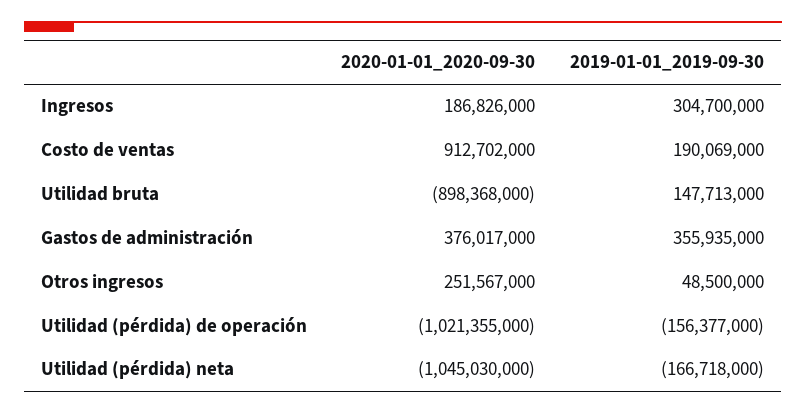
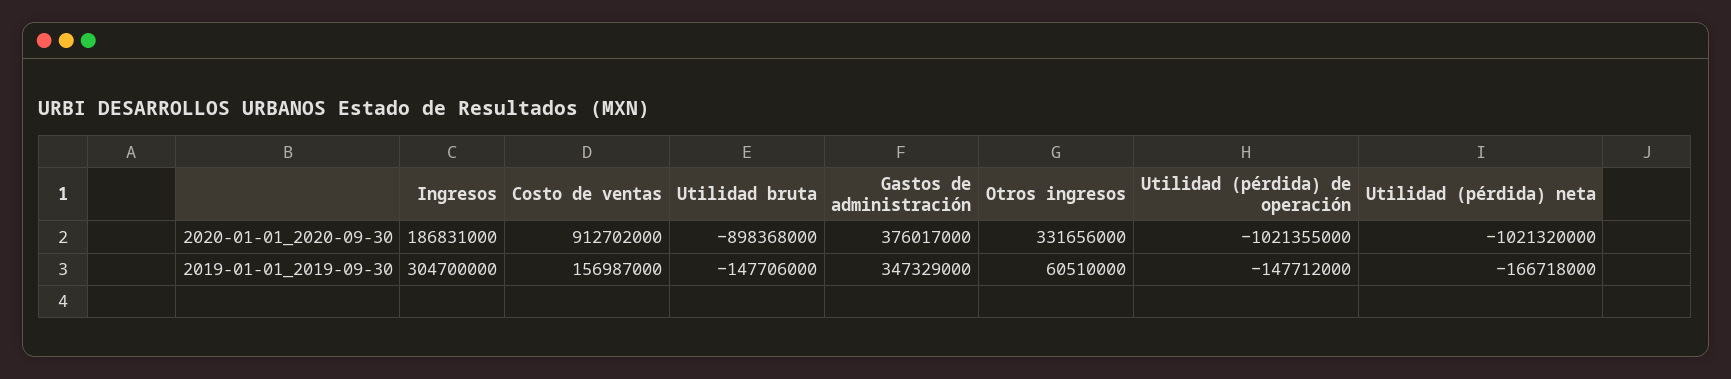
  {
    "2020-01-01_2020-09-30": {
-     "Ingresos": 186826000,
+     "Ingresos": 186831000,
      "Costo de ventas": 912702000,
      "Utilidad bruta": -898368000,
      "Gastos de administración": 376017000,
-     "Otros ingresos": 251567000,
+     "Otros ingresos": 331656000,
      "Utilidad (pérdida) de operación": -1021355000,
-     "Utilidad (pérdida) neta": -1045030000
+     "Utilidad (pérdida) neta": -1021320000
    },
    "2019-01-01_2019-09-30": {
      "Ingresos": 304700000,
-     "Costo de ventas": 190069000,
+     "Costo de ventas": 156987000,
-     "Utilidad bruta": 147713000,
+     "Utilidad bruta": -147706000,
-     "Gastos de administración": 355935000,
+     "Gastos de administración": 347329000,
-     "Otros ingresos": 48500000,
+     "Otros ingresos": 60510000,
-     "Utilidad (pérdida) de operación": -156377000,
+     "Utilidad (pérdida) de operación": -147712000,
      "Utilidad (pérdida) neta": -166718000
    }
  }

